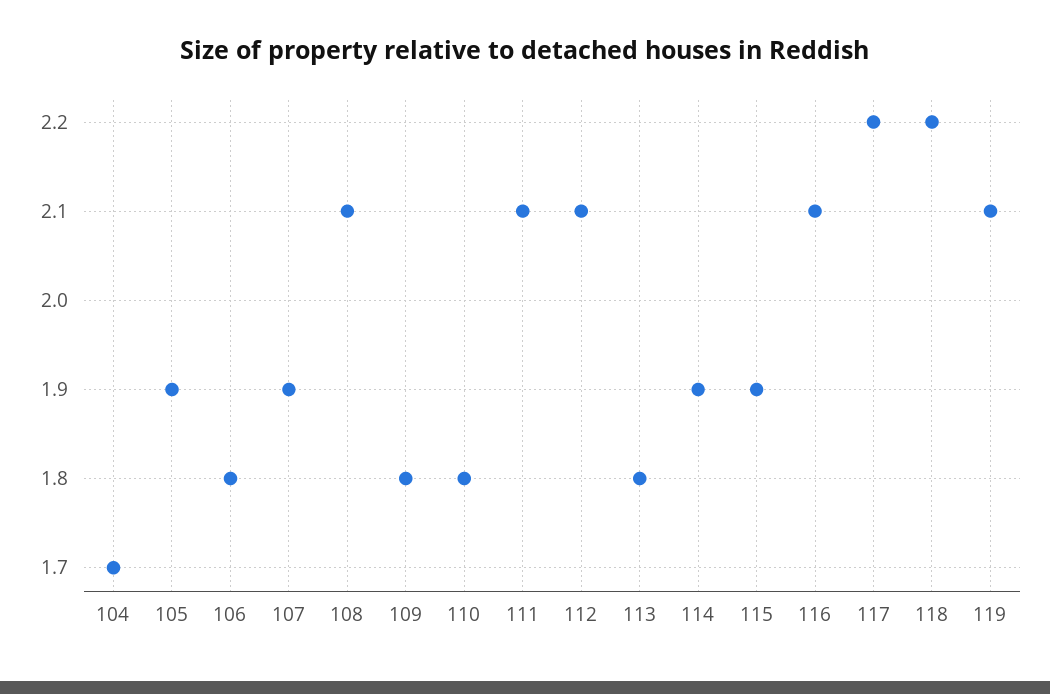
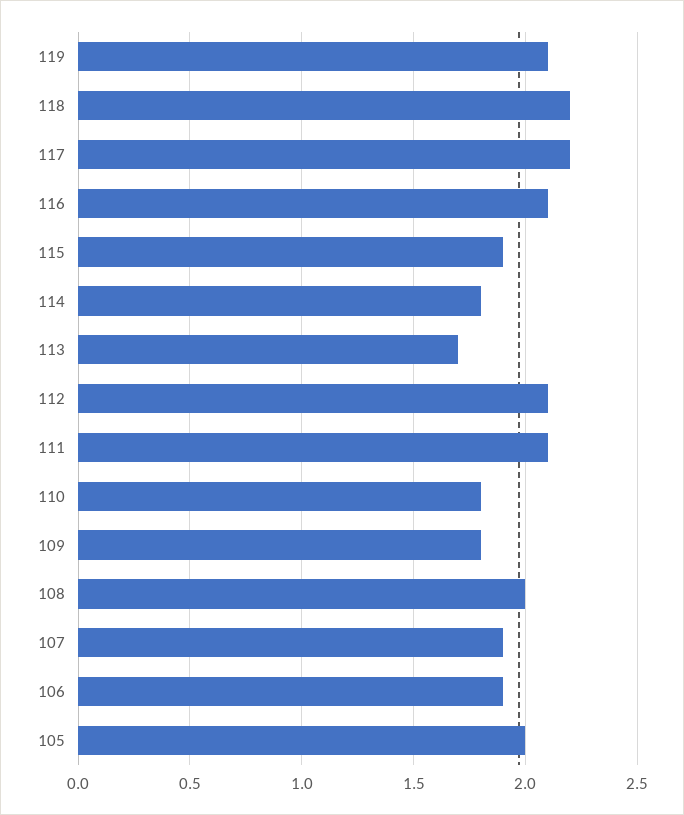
  {
-   "104": 1.7,
-   "105": 1.9,
+   "105": 2,
-   "106": 1.8,
+   "106": 1.9,
    "107": 1.9,
-   "108": 2.1,
+   "108": 2,
    "109": 1.8,
    "110": 1.8,
    "111": 2.1,
    "112": 2.1,
-   "113": 1.8,
+   "113": 1.7,
-   "114": 1.9,
+   "114": 1.8,
    "115": 1.9,
    "116": 2.1,
    "117": 2.2,
    "118": 2.2,
    "119": 2.1
  }

